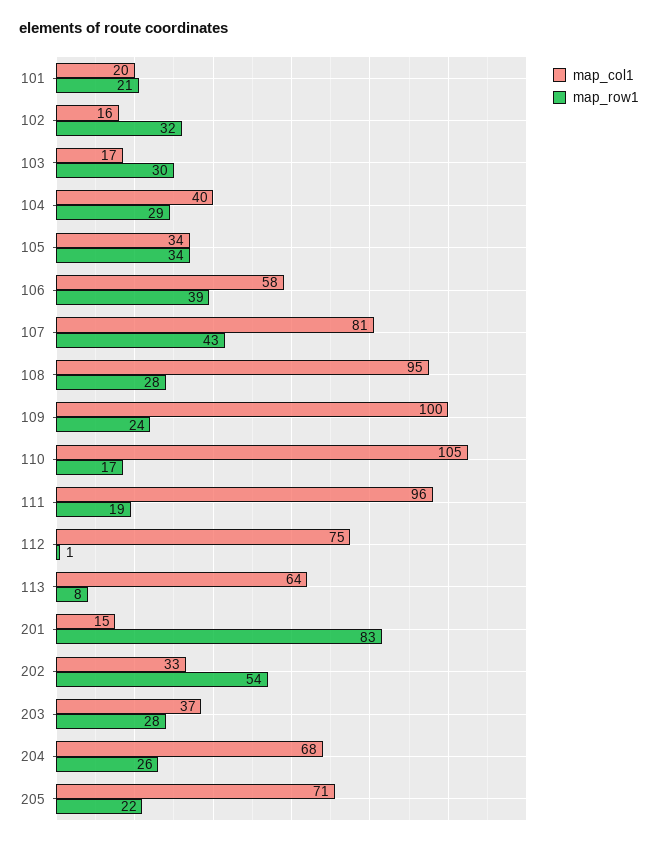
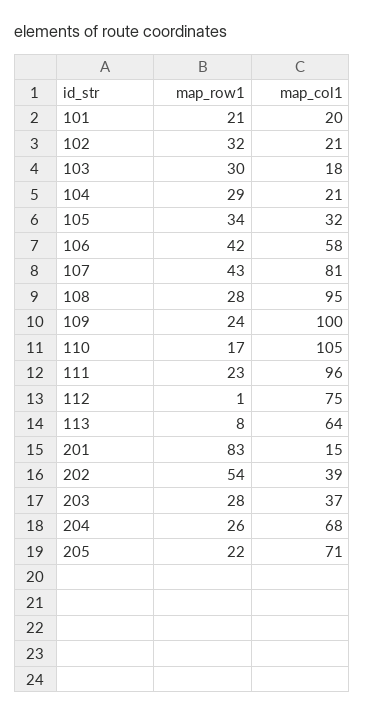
  {
    "map_col1": {
      "101": 20,
-     "102": 16,
+     "102": 21,
-     "103": 17,
+     "103": 18,
-     "104": 40,
+     "104": 21,
-     "105": 34,
+     "105": 32,
      "106": 58,
      "107": 81,
      "108": 95,
      "109": 100,
      "110": 105,
      "111": 96,
      "112": 75,
      "113": 64,
      "201": 15,
-     "202": 33,
+     "202": 39,
      "203": 37,
      "204": 68,
      "205": 71
    },
    "map_row1": {
      "101": 21,
      "102": 32,
      "103": 30,
      "104": 29,
      "105": 34,
-     "106": 39,
+     "106": 42,
      "107": 43,
      "108": 28,
      "109": 24,
      "110": 17,
-     "111": 19,
+     "111": 23,
      "112": 1,
      "113": 8,
      "201": 83,
      "202": 54,
      "203": 28,
      "204": 26,
      "205": 22
    }
  }

